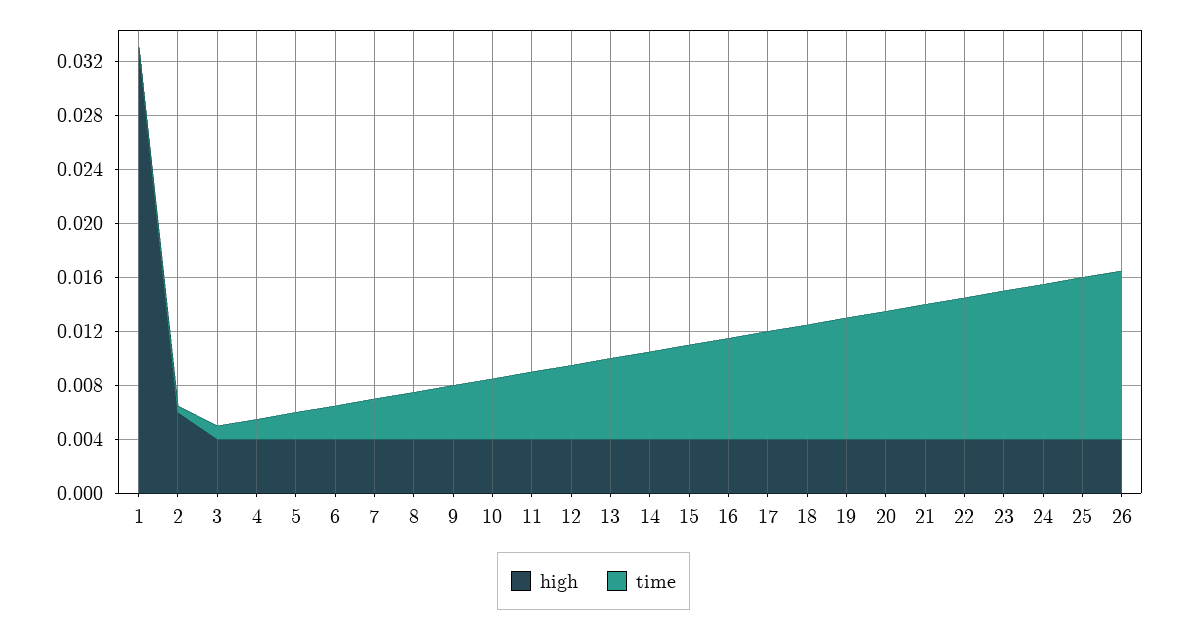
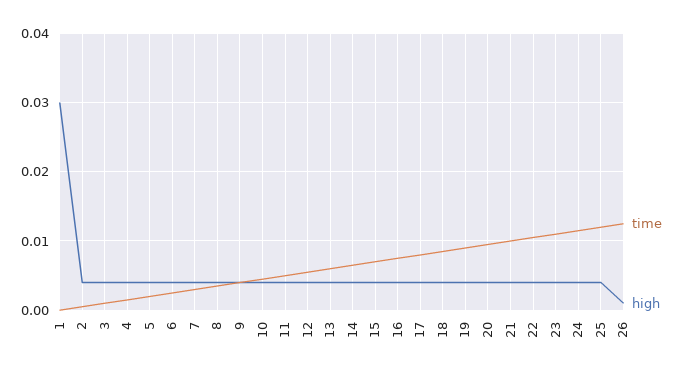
  {
    "high": {
-     "1": 0.033,
+     "1": 0.03,
-     "2": 0.006,
+     "2": 0.004,
      "3": 0.004,
      "4": 0.004,
      "5": 0.004,
      "6": 0.004,
      "7": 0.004,
      "8": 0.004,
      "9": 0.004,
      "10": 0.004,
      "11": 0.004,
      "12": 0.004,
      "13": 0.004,
      "14": 0.004,
      "15": 0.004,
      "16": 0.004,
      "17": 0.004,
      "18": 0.004,
      "19": 0.004,
      "20": 0.004,
      "21": 0.004,
      "22": 0.004,
      "23": 0.004,
      "24": 0.004,
      "25": 0.004,
-     "26": 0.004
+     "26": 0.001
    },
    "time": {
      "1": 0,
      "2": 0.001,
      "3": 0.001,
      "4": 0.002,
      "5": 0.002,
      "6": 0.003,
      "7": 0.003,
      "8": 0.004,
      "9": 0.004,
      "10": 0.005,
      "11": 0.005,
      "12": 0.006,
      "13": 0.006,
      "14": 0.007,
      "15": 0.007,
      "16": 0.008,
      "17": 0.008,
      "18": 0.009,
      "19": 0.009,
      "20": 0.01,
      "21": 0.01,
      "22": 0.011,
      "23": 0.011,
      "24": 0.012,
      "25": 0.012,
      "26": 0.013
    }
  }

